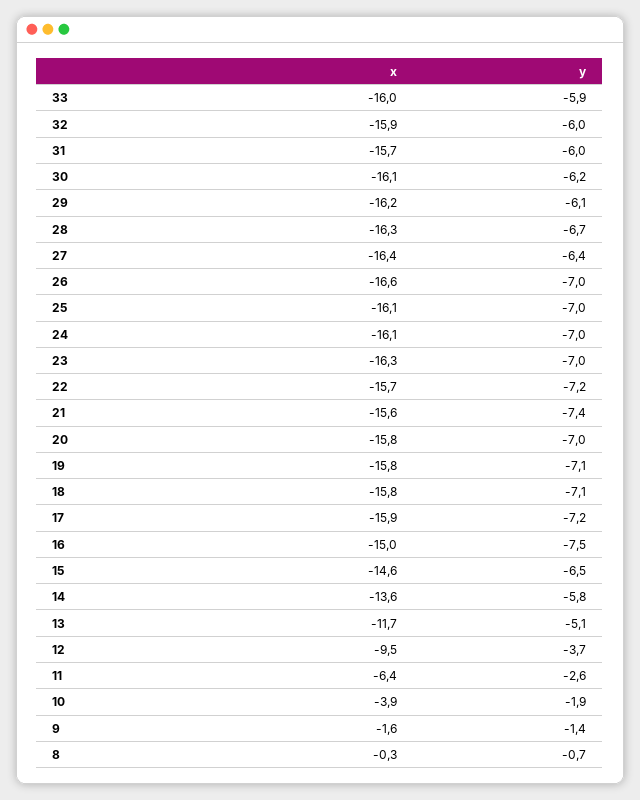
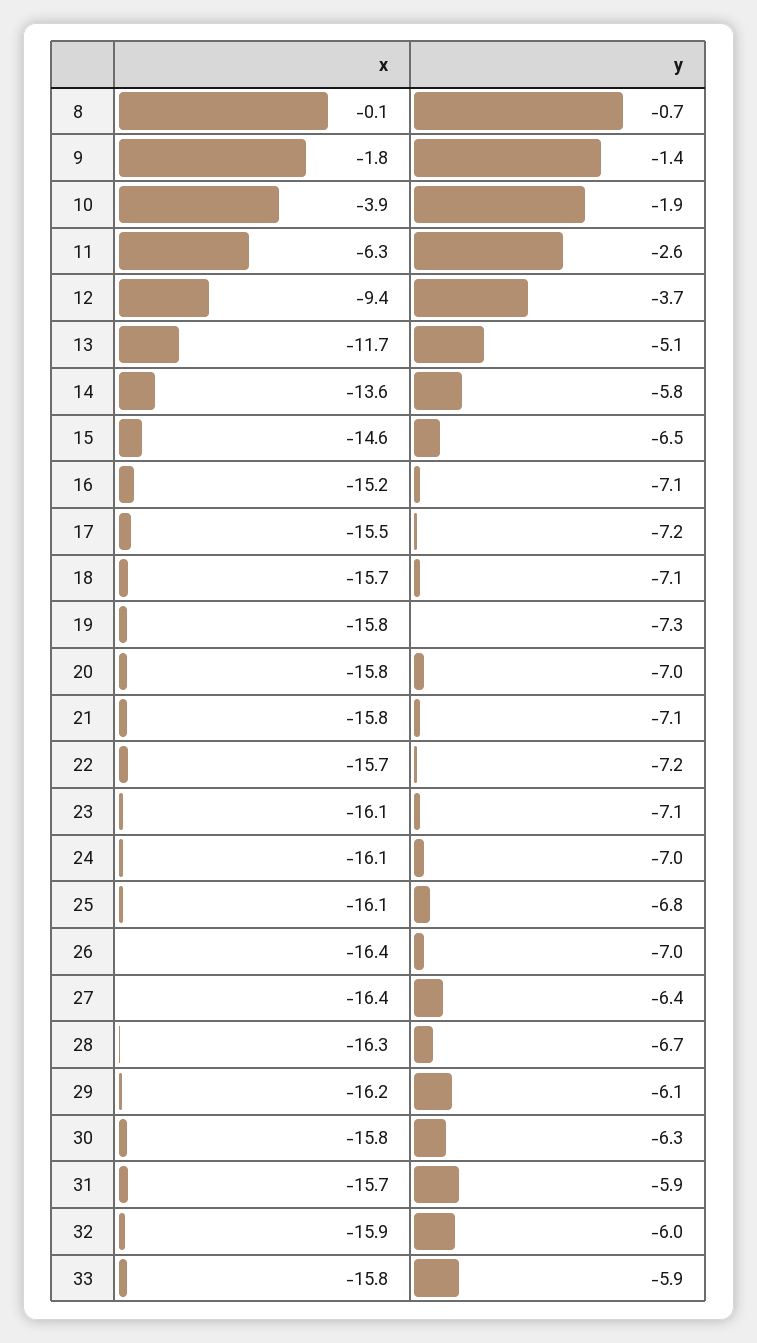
  {
    "x": {
-     "33": -16,
+     "33": -15.8,
      "32": -15.9,
      "31": -15.7,
-     "30": -16.1,
+     "30": -15.8,
      "29": -16.2,
      "28": -16.3,
      "27": -16.4,
-     "26": -16.6,
+     "26": -16.4,
      "25": -16.1,
      "24": -16.1,
-     "23": -16.3,
+     "23": -16.1,
      "22": -15.7,
-     "21": -15.6,
+     "21": -15.8,
      "20": -15.8,
      "19": -15.8,
-     "18": -15.8,
+     "18": -15.7,
-     "17": -15.9,
+     "17": -15.5,
-     "16": -15,
+     "16": -15.2,
      "15": -14.6,
      "14": -13.6,
      "13": -11.7,
-     "12": -9.5,
+     "12": -9.4,
-     "11": -6.4,
+     "11": -6.3,
      "10": -3.9,
-     "9": -1.6,
+     "9": -1.8,
-     "8": -0.3
+     "8": -0.1
    },
    "y": {
      "33": -5.9,
      "32": -6,
-     "31": -6,
+     "31": -5.9,
-     "30": -6.2,
+     "30": -6.3,
      "29": -6.1,
      "28": -6.7,
      "27": -6.4,
      "26": -7,
-     "25": -7,
+     "25": -6.8,
      "24": -7,
-     "23": -7,
+     "23": -7.1,
      "22": -7.2,
-     "21": -7.4,
+     "21": -7.1,
      "20": -7,
-     "19": -7.1,
+     "19": -7.3,
      "18": -7.1,
      "17": -7.2,
-     "16": -7.5,
+     "16": -7.1,
      "15": -6.5,
      "14": -5.8,
      "13": -5.1,
      "12": -3.7,
      "11": -2.6,
      "10": -1.9,
      "9": -1.4,
      "8": -0.7
    }
  }

